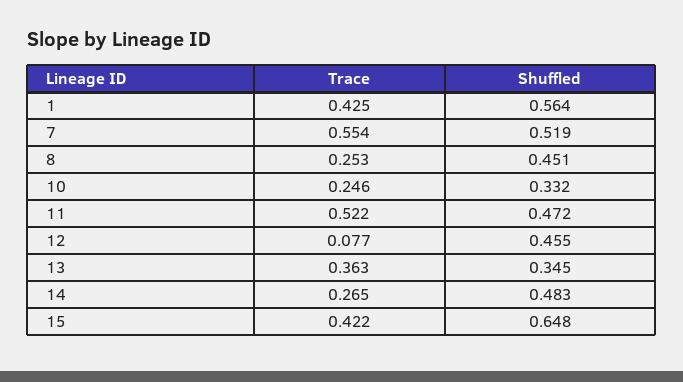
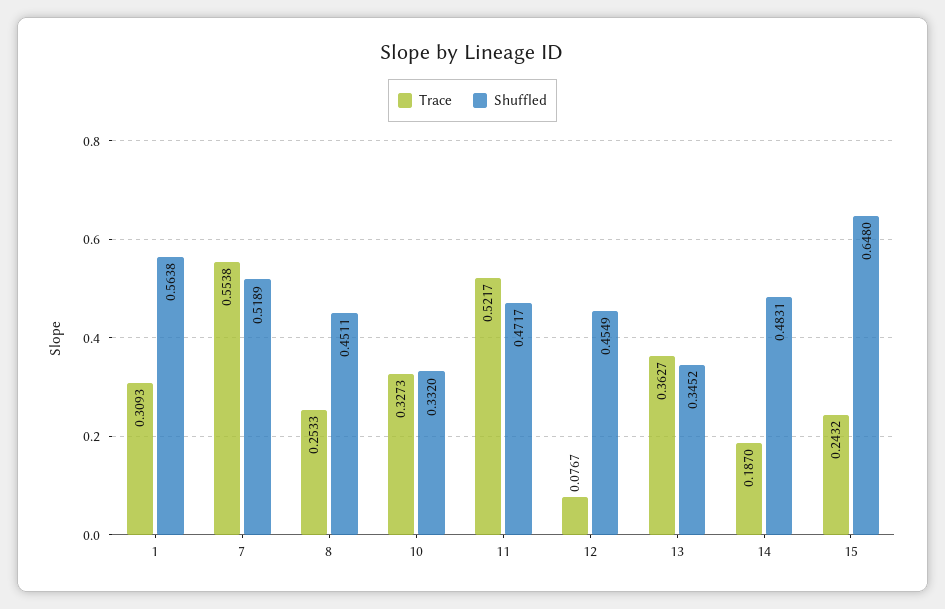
  {
    "Trace": {
-     "1": 0.425,
+     "1": 0.3093,
      "7": 0.5538,
      "8": 0.2533,
-     "10": 0.246,
+     "10": 0.3273,
      "11": 0.5217,
      "12": 0.0767,
      "13": 0.3627,
-     "14": 0.265,
+     "14": 0.187,
-     "15": 0.422
+     "15": 0.2432
    },
    "Shuffled": {
      "1": 0.5638,
      "7": 0.5189,
      "8": 0.4511,
      "10": 0.332,
      "11": 0.4717,
      "12": 0.4549,
      "13": 0.3452,
      "14": 0.4831,
      "15": 0.648
    }
  }

